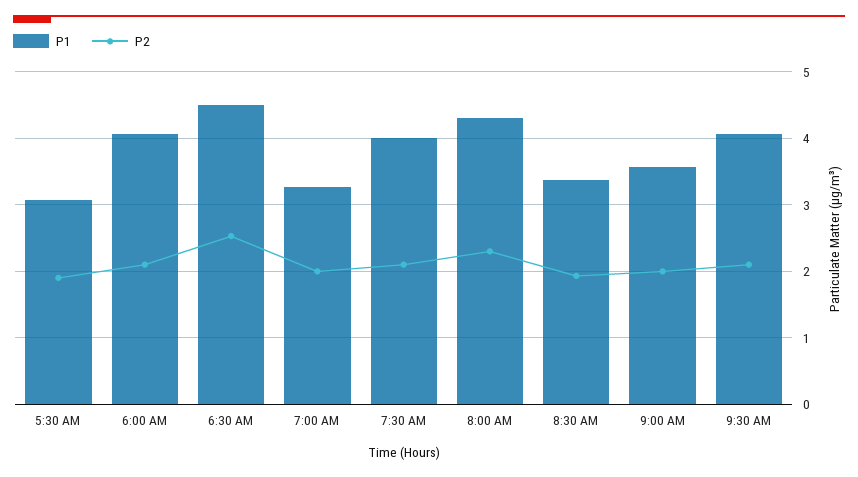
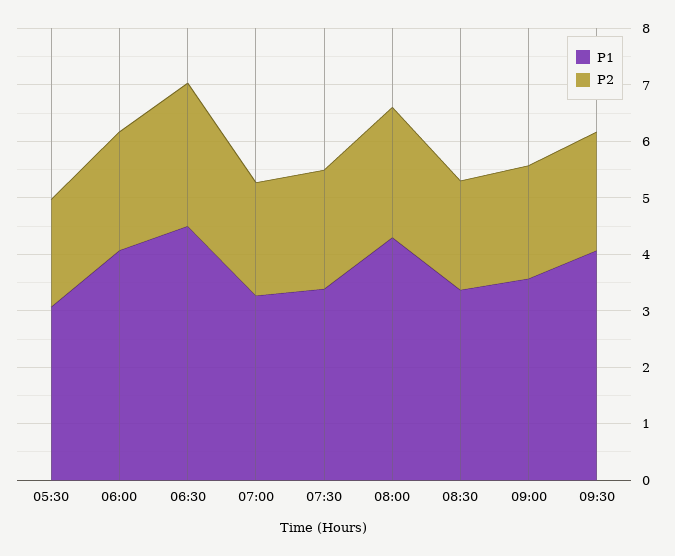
  {
    "P1": {
      "5:30 AM": 3.1,
      "6:00 AM": 4.1,
      "6:30 AM": 4.5,
      "7:00 AM": 3.3,
-     "7:30 AM": 4,
+     "7:30 AM": 3.4,
      "8:00 AM": 4.3,
      "8:30 AM": 3.4,
      "9:00 AM": 3.6,
      "9:30 AM": 4.1
    },
    "P2": {
      "5:30 AM": 1.9,
      "6:00 AM": 2.1,
      "6:30 AM": 2.5,
      "7:00 AM": 2,
      "7:30 AM": 2.1,
      "8:00 AM": 2.3,
      "8:30 AM": 1.9,
      "9:00 AM": 2,
      "9:30 AM": 2.1
    }
  }

